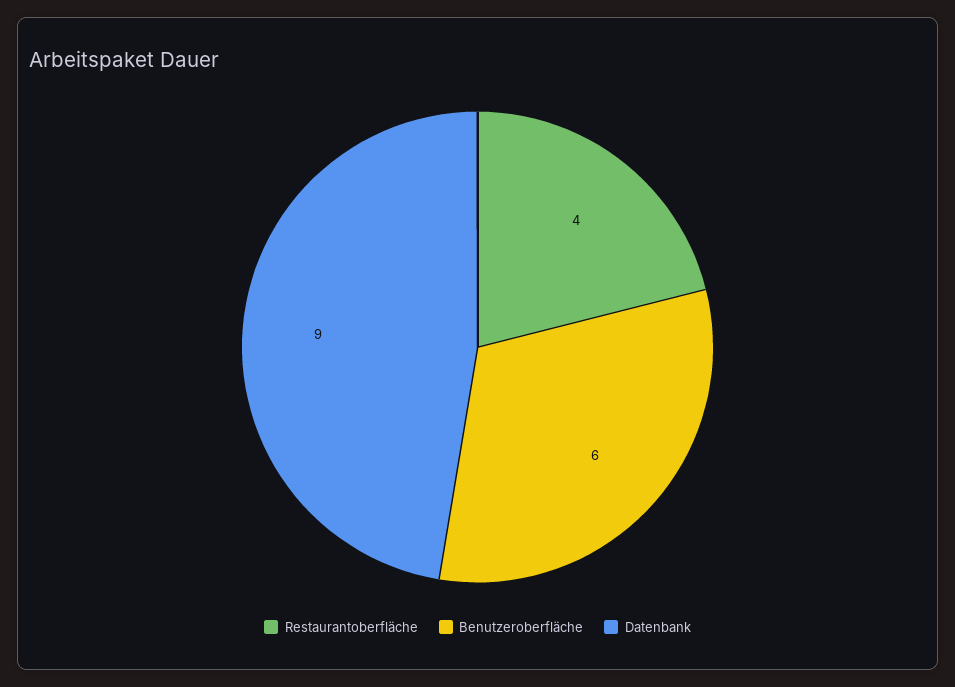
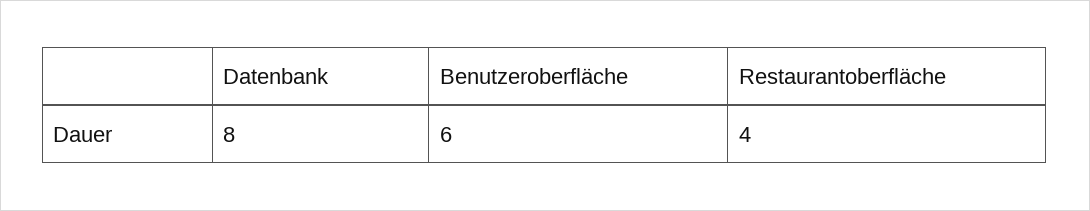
  {
    "Restaurantoberfläche": 4,
    "Benutzeroberfläche": 6,
-   "Datenbank": 9
+   "Datenbank": 8
  }

